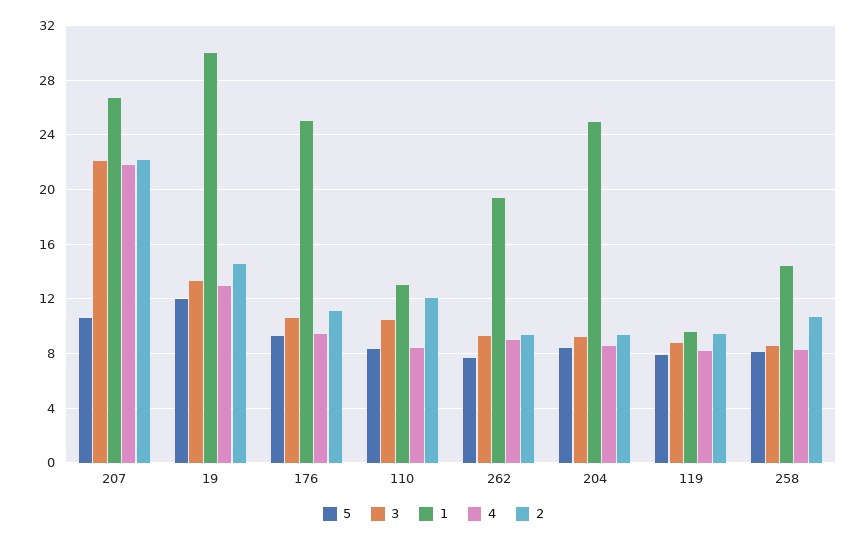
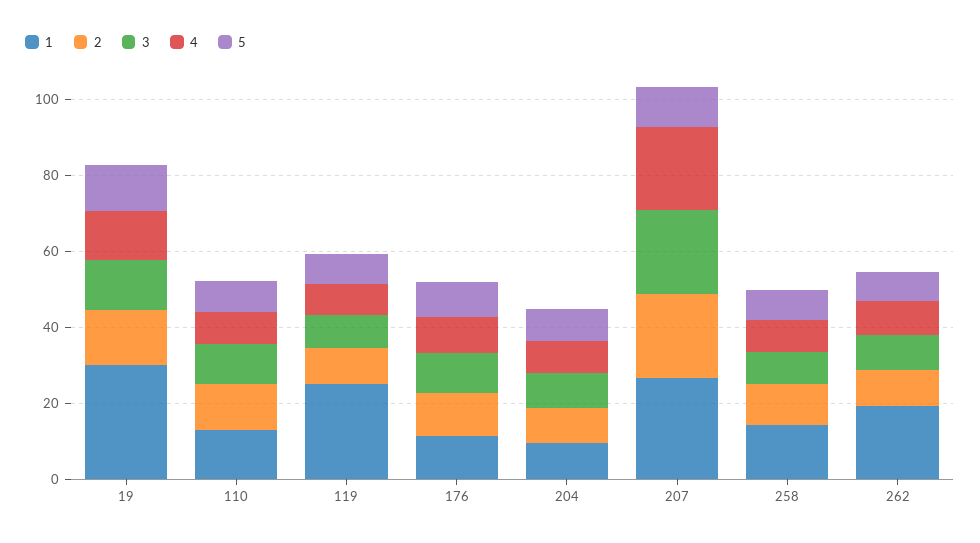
  {
    "5": {
      "207": 10.5,
      "19": 12,
      "176": 9.5,
      "110": 8.5,
      "262": 7.5,
      "204": 8.5,
      "119": 8,
      "258": 8
    },
    "3": {
      "207": 22,
      "19": 13.5,
      "176": 10.5,
      "110": 10.5,
      "262": 9.5,
      "204": 9,
      "119": 9,
      "258": 8.5
    },
    "1": {
      "207": 26.5,
      "19": 30,
-     "176": 25,
+     "176": 10,
      "110": 13,
      "262": 19.5,
-     "204": 25,
+     "204": 10,
-     "119": 9.5,
+     "119": 25,
      "258": 14.5
    },
    "4": {
      "207": 22,
      "19": 13,
      "176": 9.5,
      "110": 8.5,
      "262": 9,
      "204": 8.5,
      "119": 8,
      "258": 8
    },
    "2": {
      "207": 22,
      "19": 14.5,
      "176": 11,
      "110": 12,
      "262": 9.5,
      "204": 9.5,
      "119": 9.5,
      "258": 10.5
    }
  }

